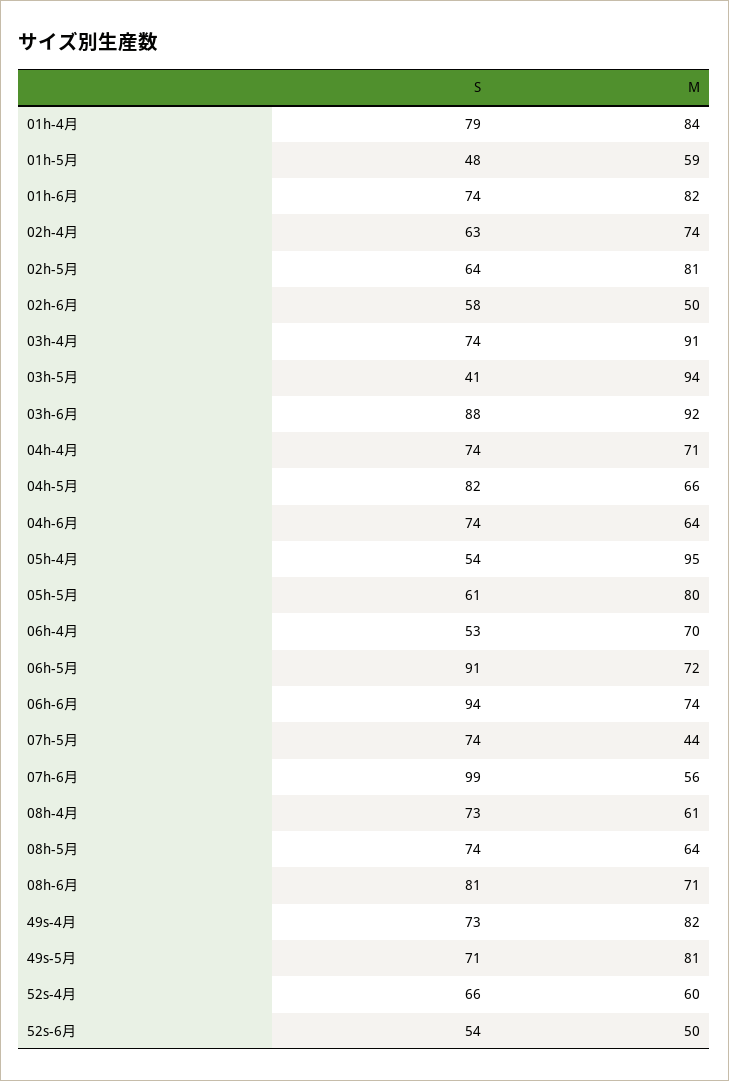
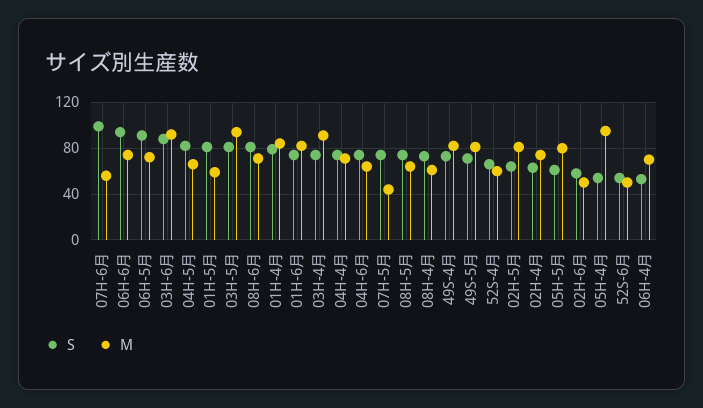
  {
    "S": {
      "01h-4月": 79,
-     "01h-5月": 48,
+     "01h-5月": 80,
      "01h-6月": 74,
      "02h-4月": 63,
      "02h-5月": 64,
      "02h-6月": 58,
      "03h-4月": 74,
-     "03h-5月": 41,
+     "03h-5月": 80,
      "03h-6月": 88,
      "04h-4月": 74,
      "04h-5月": 82,
      "04h-6月": 74,
      "05h-4月": 54,
      "05h-5月": 61,
      "06h-4月": 53,
      "06h-5月": 91,
      "06h-6月": 94,
      "07h-5月": 74,
      "07h-6月": 99,
      "08h-4月": 73,
      "08h-5月": 74,
      "08h-6月": 81,
      "49s-4月": 73,
      "49s-5月": 71,
      "52s-4月": 66,
      "52s-6月": 54
    },
    "M": {
      "01h-4月": 84,
      "01h-5月": 59,
      "01h-6月": 82,
      "02h-4月": 74,
      "02h-5月": 81,
      "02h-6月": 50,
      "03h-4月": 91,
      "03h-5月": 94,
      "03h-6月": 92,
      "04h-4月": 71,
      "04h-5月": 66,
      "04h-6月": 64,
      "05h-4月": 95,
      "05h-5月": 80,
      "06h-4月": 70,
      "06h-5月": 72,
      "06h-6月": 74,
      "07h-5月": 44,
      "07h-6月": 56,
      "08h-4月": 61,
      "08h-5月": 64,
      "08h-6月": 71,
      "49s-4月": 82,
      "49s-5月": 81,
      "52s-4月": 60,
      "52s-6月": 50
    }
  }

